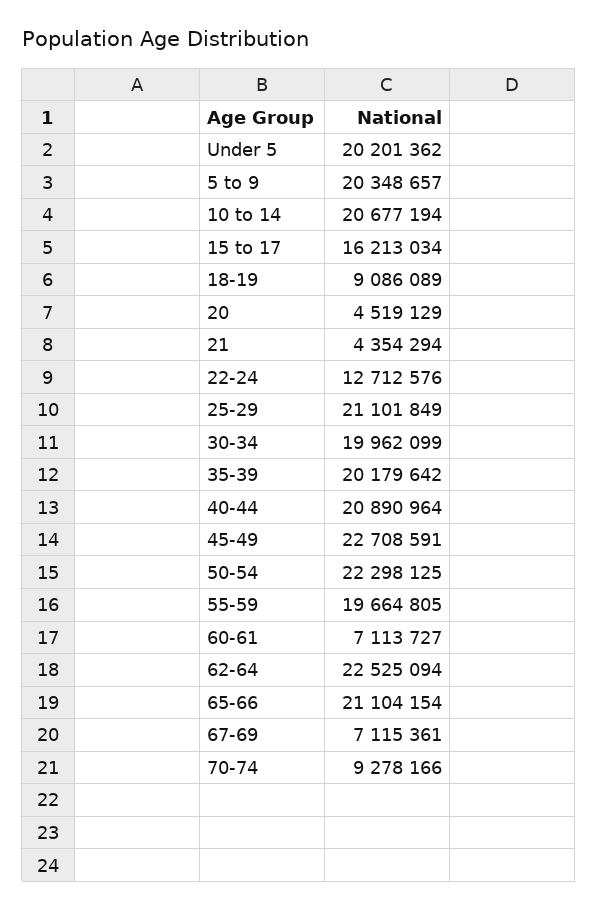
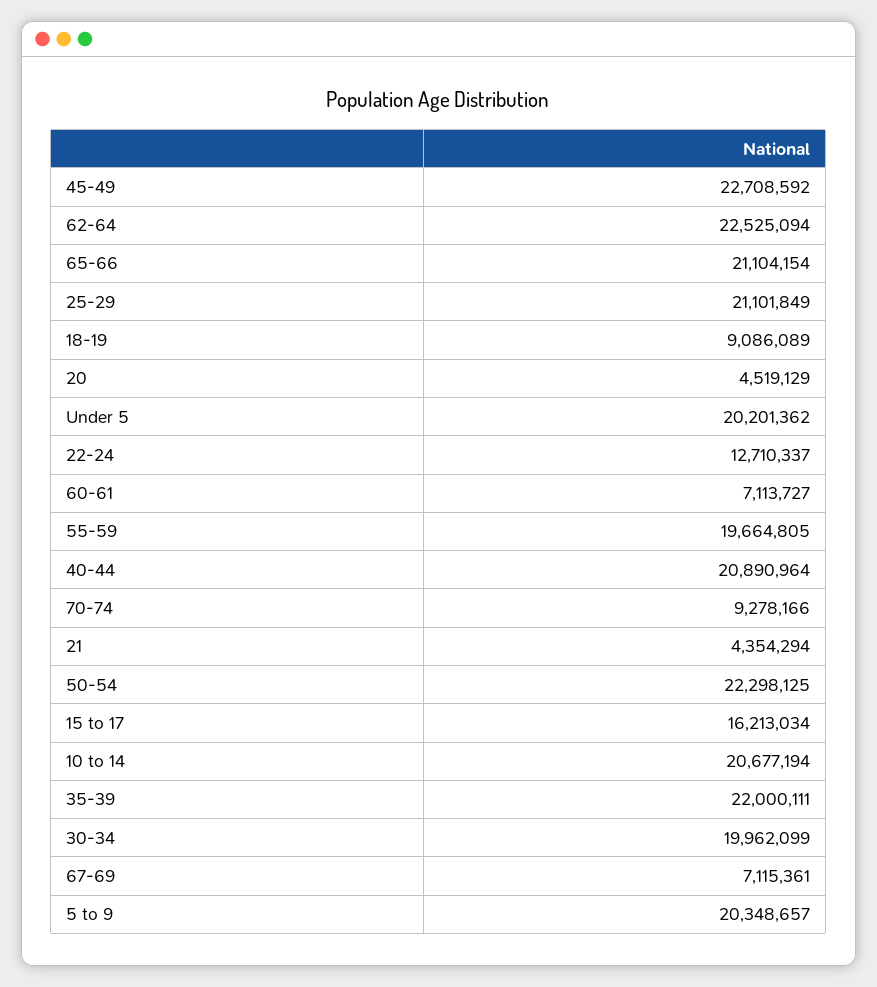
  {
    "Under 5": 20201362,
    "5 to 9": 20348657,
    "10 to 14": 20677194,
    "15 to 17": 16213034,
    "18-19": 9086089,
    "20": 4519129,
    "21": 4354294,
-   "22-24": 12712576,
+   "22-24": 12710337,
    "25-29": 21101849,
    "30-34": 19962099,
-   "35-39": 20179642,
+   "35-39": 22000111,
    "40-44": 20890964,
-   "45-49": 22708591,
+   "45-49": 22708592,
    "50-54": 22298125,
    "55-59": 19664805,
    "60-61": 7113727,
    "62-64": 22525094,
    "65-66": 21104154,
    "67-69": 7115361,
    "70-74": 9278166
  }

